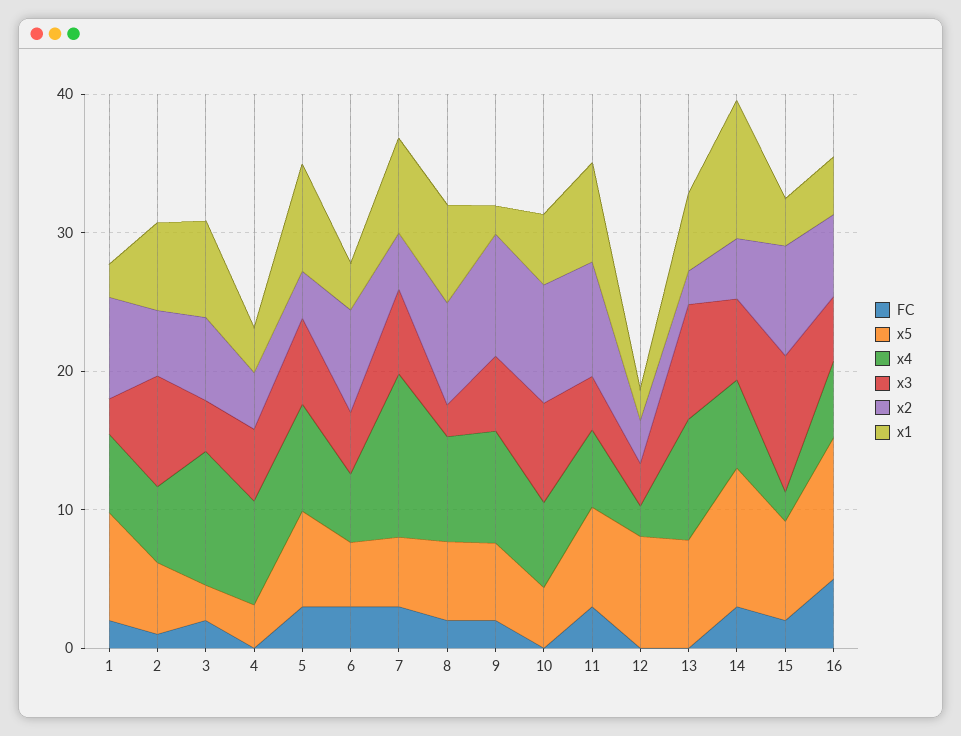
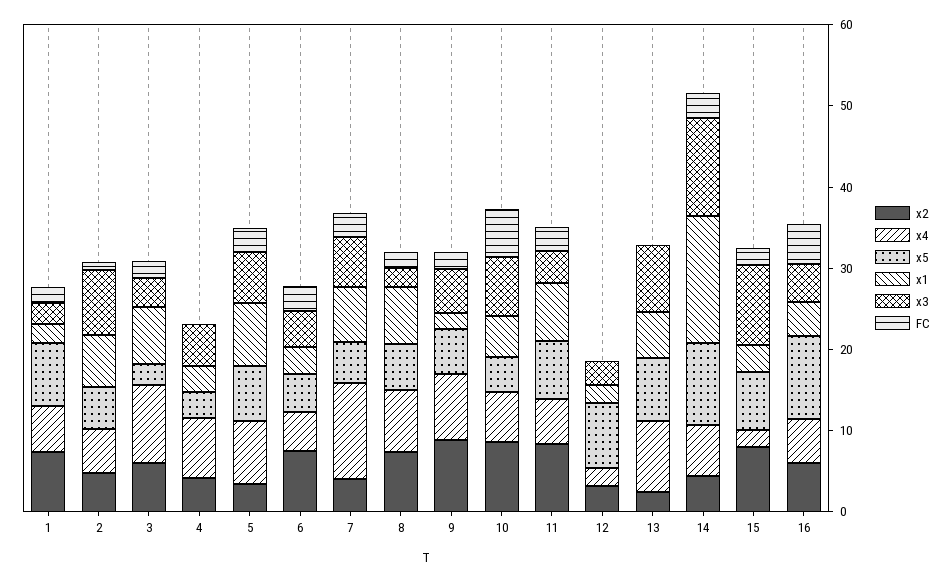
  {
    "FC": {
      "1": 2,
      "2": 2,
      "3": 2,
      "4": 0,
      "5": 4,
      "6": 4,
      "7": 4,
      "8": 2,
      "9": 2,
-     "10": 0,
+     "10": 6,
      "11": 4,
      "12": 0,
      "13": 0,
      "14": 4,
      "15": 2,
      "16": 6
    },
    "x5": {
      "1": 8,
      "2": 6,
      "3": 2,
      "4": 4,
      "5": 6,
      "6": 4,
      "7": 6,
      "8": 6,
      "9": 6,
      "10": 4,
      "11": 8,
      "12": 8,
      "13": 8,
      "14": 10,
      "15": 8,
      "16": 10
    },
    "x4": {
      "1": 6,
      "2": 6,
      "3": 10,
      "4": 8,
      "5": 8,
      "6": 4,
      "7": 12,
      "8": 8,
      "9": 8,
      "10": 6,
      "11": 6,
      "12": 2,
      "13": 8,
      "14": 6,
      "15": 2,
      "16": 6
    },
    "x3": {
      "1": 2,
      "2": 8,
      "3": 4,
      "4": 6,
      "5": 6,
      "6": 4,
      "7": 6,
      "8": 2,
      "9": 6,
      "10": 8,
      "11": 4,
      "12": 4,
      "13": 8,
-     "14": 6,
+     "14": 12,
      "15": 10,
      "16": 4
    },
    "x2": {
      "1": 8,
      "2": 4,
      "3": 6,
      "4": 4,
      "5": 4,
      "6": 8,
      "7": 4,
      "8": 8,
      "9": 8,
      "10": 8,
      "11": 8,
      "12": 4,
      "13": 2,
      "14": 4,
      "15": 8,
      "16": 6
    },
    "x1": {
      "1": 2,
      "2": 6,
      "3": 6,
      "4": 4,
      "5": 8,
      "6": 4,
      "7": 6,
      "8": 8,
      "9": 2,
      "10": 6,
      "11": 8,
      "12": 2,
      "13": 6,
-     "14": 10,
+     "14": 16,
      "15": 4,
      "16": 4
    }
  }

